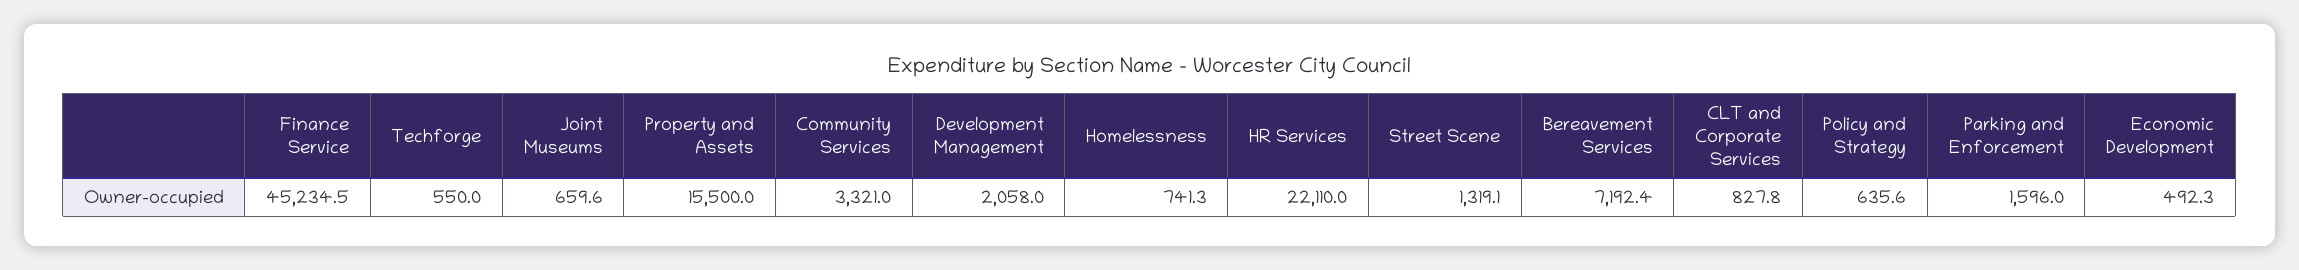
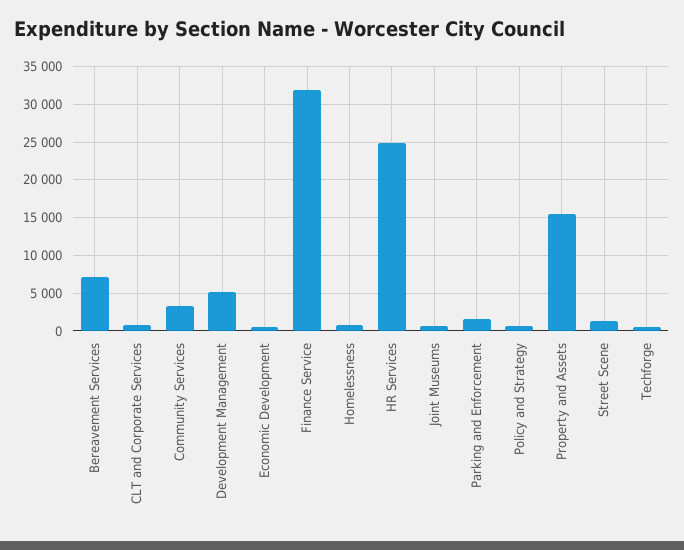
  {
-   "Finance Service": 45234.5,
+   "Finance Service": 32000,
    "Techforge": 550,
    "Joint Museums": 659.6,
    "Property and Assets": 15500,
    "Community Services": 3321,
-   "Development Management": 2058,
+   "Development Management": 5000,
    "Homelessness": 741.3,
-   "HR Services": 22110,
+   "HR Services": 25000,
    "Street Scene": 1319.1,
    "Bereavement Services": 7192.4,
    "CLT and Corporate Services": 827.8,
    "Policy and Strategy": 635.6,
    "Parking and Enforcement": 1596,
    "Economic Development": 492.3
  }

